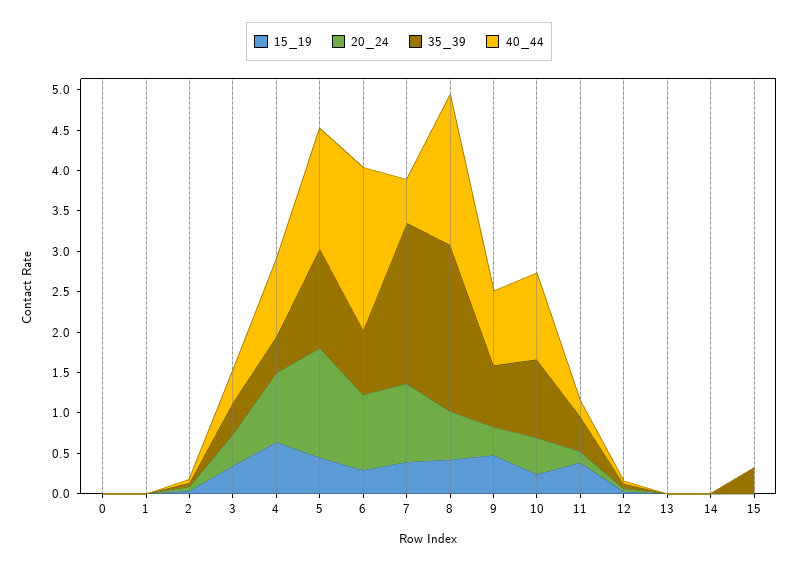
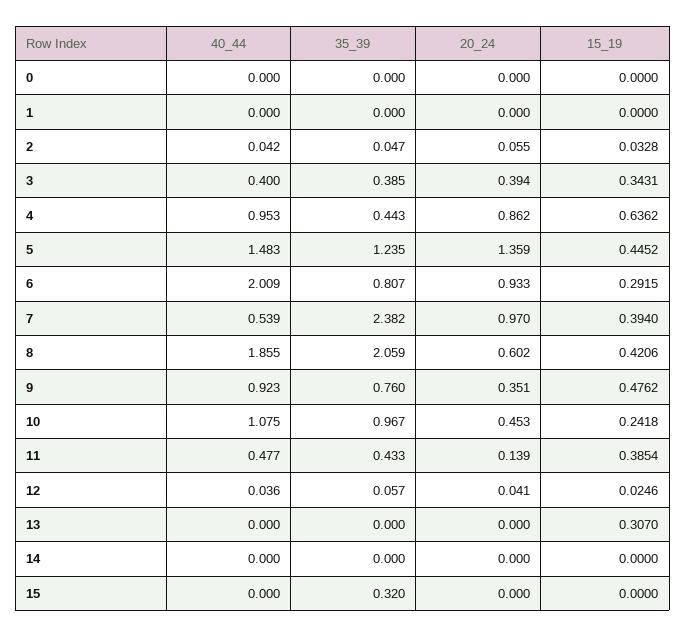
  {
    "15_19": {
      "0": 0,
      "1": 0,
      "2": 0.0328,
      "3": 0.3431,
      "4": 0.6362,
      "5": 0.4452,
      "6": 0.2915,
      "7": 0.394,
      "8": 0.4206,
      "9": 0.4762,
      "10": 0.2418,
      "11": 0.3854,
      "12": 0.0246,
-     "13": 0,
+     "13": 0.307,
      "14": 0,
      "15": 0
    },
    "20_24": {
      "0": 0,
      "1": 0,
      "2": 0.055,
      "3": 0.394,
      "4": 0.862,
      "5": 1.359,
      "6": 0.933,
      "7": 0.97,
      "8": 0.602,
      "9": 0.351,
      "10": 0.453,
      "11": 0.139,
      "12": 0.041,
      "13": 0,
      "14": 0,
      "15": 0
    },
    "35_39": {
      "0": 0,
      "1": 0,
      "2": 0.047,
      "3": 0.385,
      "4": 0.443,
      "5": 1.235,
      "6": 0.807,
-     "7": 2,
+     "7": 2.382,
      "8": 2.059,
      "9": 0.76,
      "10": 0.967,
      "11": 0.433,
      "12": 0.057,
      "13": 0,
      "14": 0,
      "15": 0.32
    },
    "40_44": {
      "0": 0,
      "1": 0,
      "2": 0.042,
      "3": 0.4,
      "4": 0.953,
      "5": 1.483,
      "6": 2.009,
      "7": 0.539,
      "8": 1.855,
      "9": 0.923,
      "10": 1.075,
-     "11": 0.2,
+     "11": 0.477,
      "12": 0.036,
      "13": 0,
      "14": 0,
      "15": 0
    }
  }

